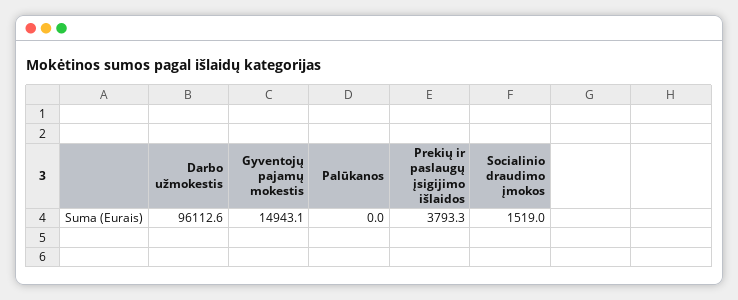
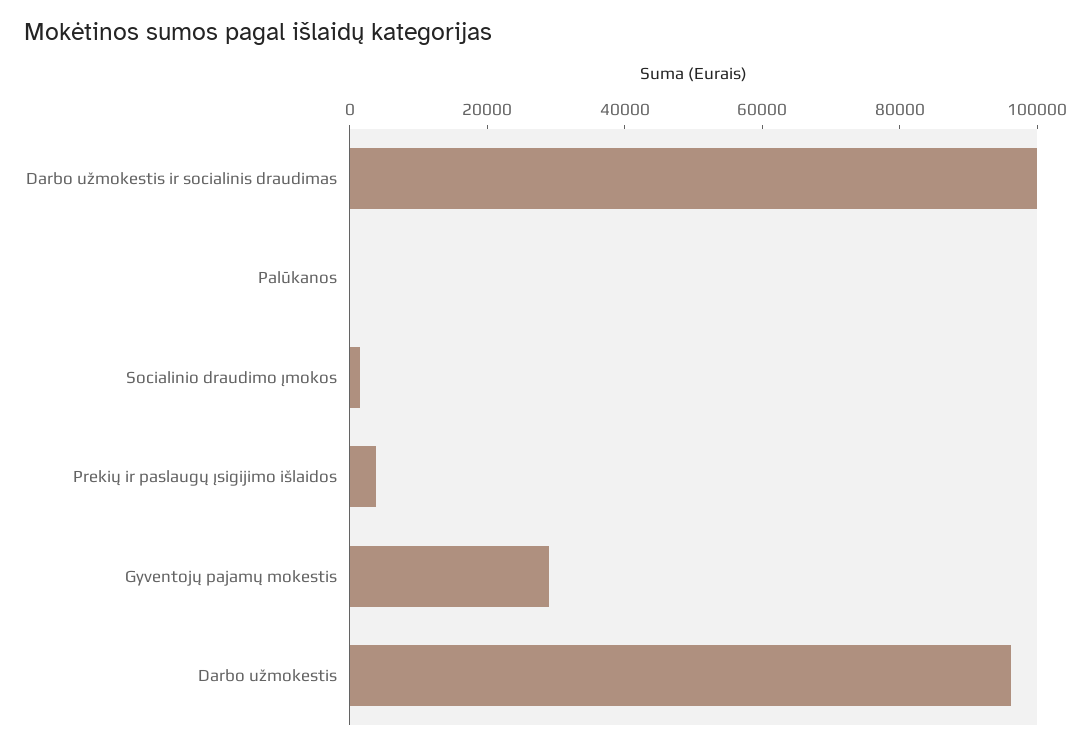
  {
    "Darbo užmokestis": 96112.6,
-   "Gyventojų pajamų mokestis": 14943.1,
+   "Gyventojų pajamų mokestis": 30000,
    "Palūkanos": 0,
    "Prekių ir paslaugų įsigijimo išlaidos": 3793.3,
-   "Socialinio draudimo įmokos": 1519
+   "Socialinio draudimo įmokos": 1519,
+   "Darbo užmokestis ir socialinis draudimas": 100000
  }

